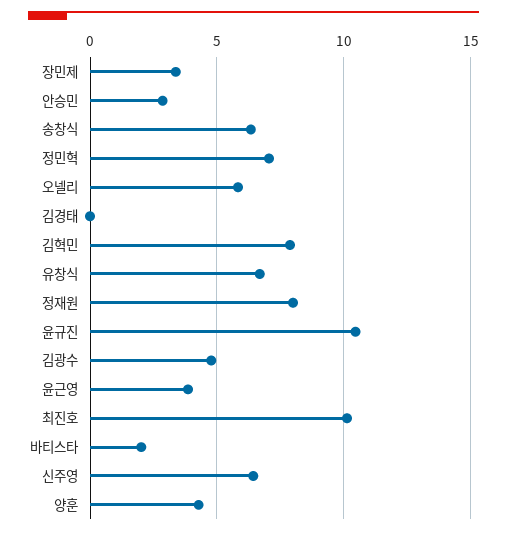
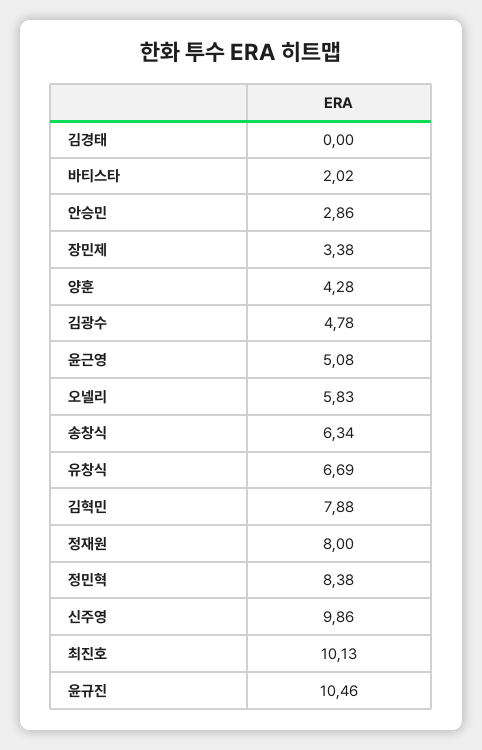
  {
    "장민제": 3.38,
    "안승민": 2.86,
    "송창식": 6.34,
-   "정민혁": 7,
+   "정민혁": 8.38,
    "오넬리": 5.83,
    "김경태": 0,
    "김혁민": 7.88,
    "유창식": 6.69,
    "정재원": 8,
    "윤규진": 10.46,
    "김광수": 4.78,
-   "윤근영": 4,
+   "윤근영": 5.08,
    "최진호": 10.13,
    "바티스타": 2.02,
-   "신주영": 6.5,
+   "신주영": 9.86,
    "양훈": 4.28
  }

